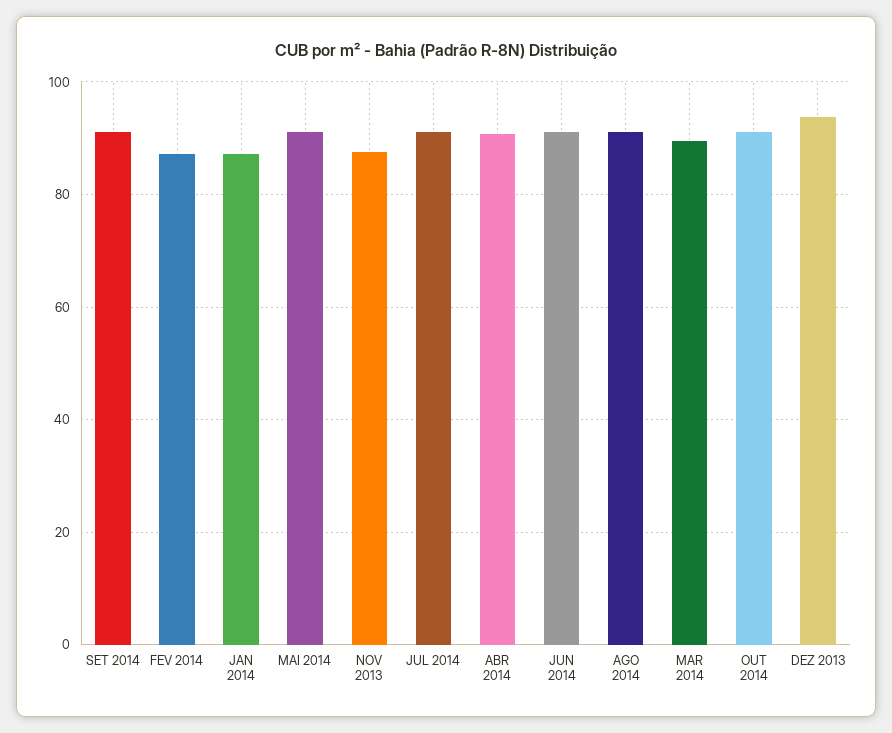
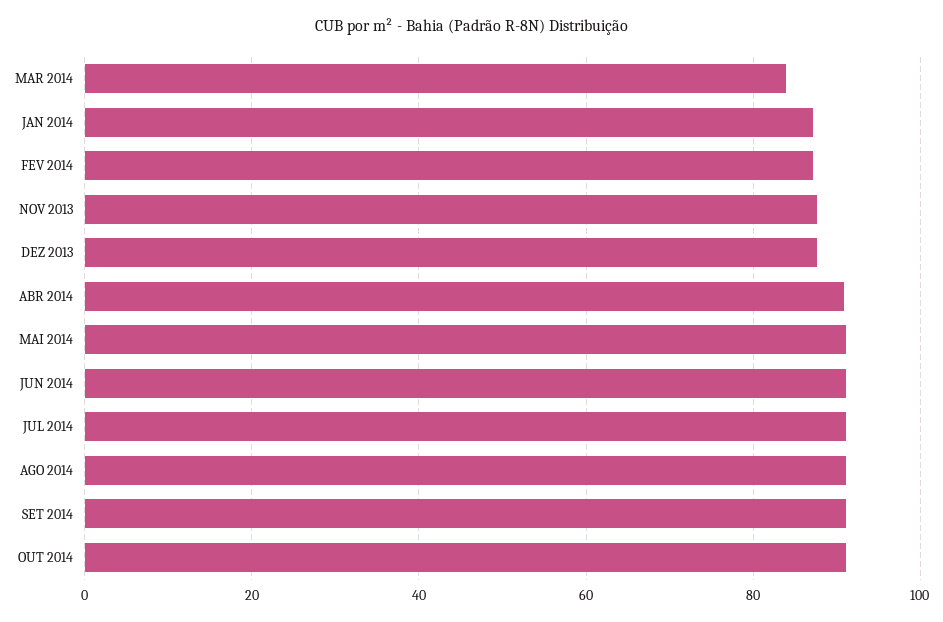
  {
    "SET 2014": 92,
    "FEV 2014": 88,
    "JAN 2014": 88,
    "MAI 2014": 92,
    "NOV 2013": 88,
    "JUL 2014": 92,
    "ABR 2014": 90,
    "JUN 2014": 92,
    "AGO 2014": 92,
-   "MAR 2014": 90,
+   "MAR 2014": 84,
    "OUT 2014": 92,
-   "DEZ 2013": 94
+   "DEZ 2013": 88
  }

